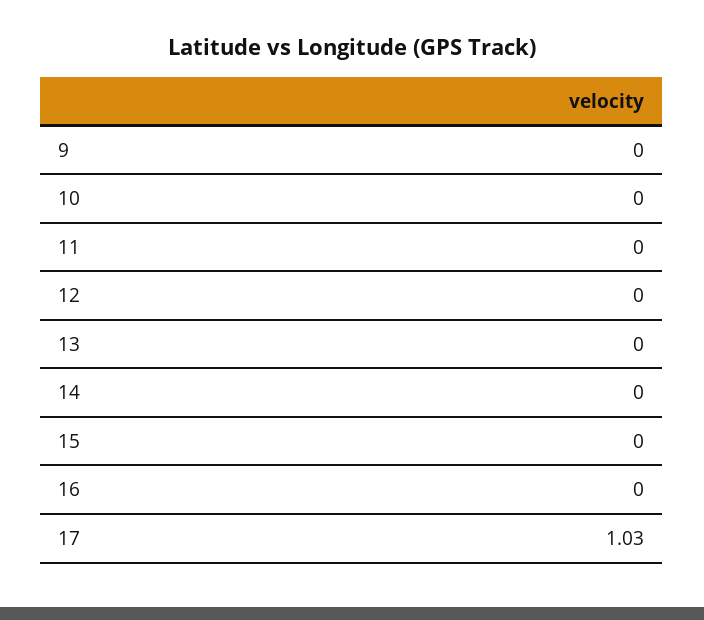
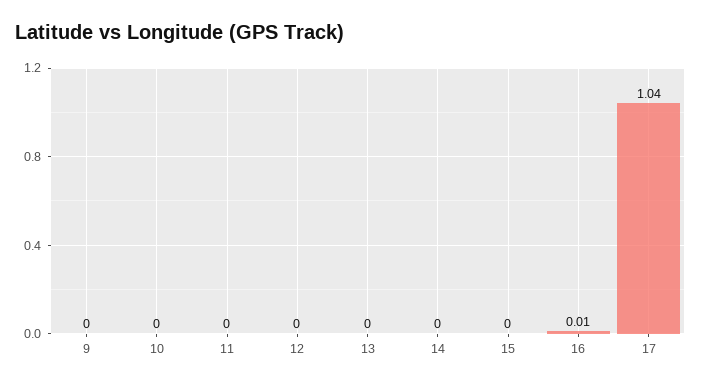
  {
    "9": 0,
    "10": 0,
    "11": 0,
    "12": 0,
    "13": 0,
    "14": 0,
    "15": 0,
-   "16": 0,
+   "16": 0.01,
-   "17": 1.03
+   "17": 1.04
  }

